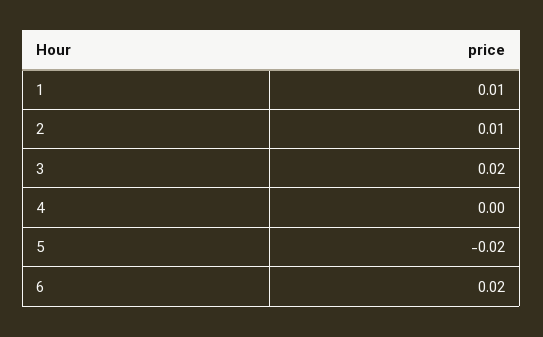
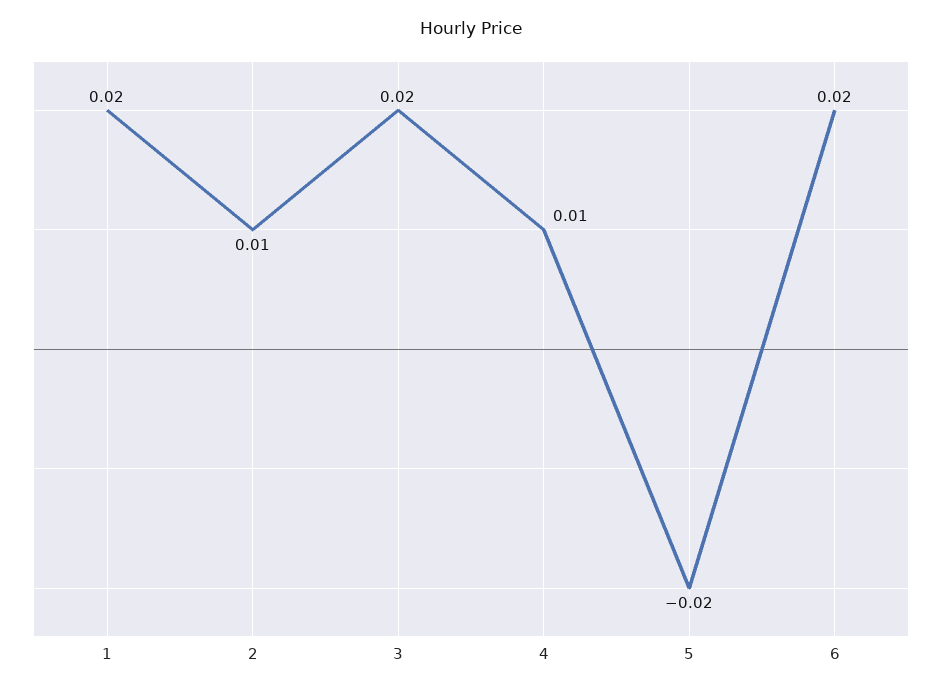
  {
-   "1": 0.01,
+   "1": 0.02,
    "2": 0.01,
    "3": 0.02,
-   "4": 0,
+   "4": 0.01,
    "5": -0.02,
    "6": 0.02
  }

